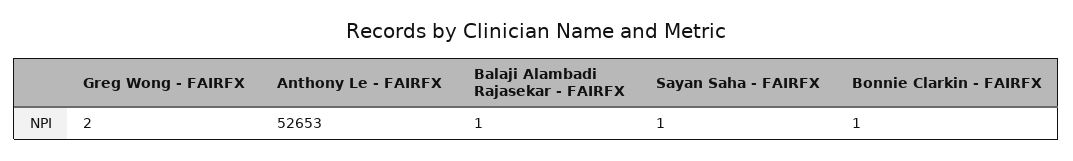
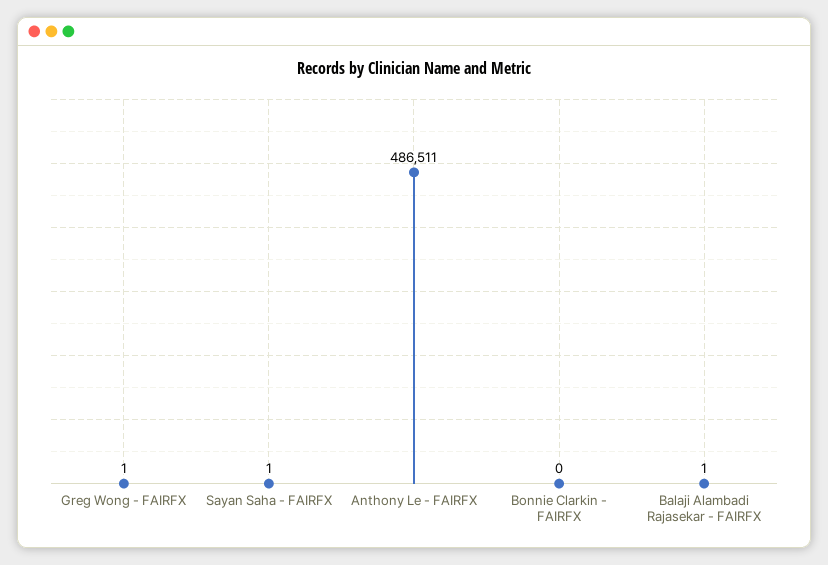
  {
-   "Greg Wong - FAIRFX": 2,
+   "Greg Wong - FAIRFX": 1,
-   "Anthony Le - FAIRFX": 52653,
+   "Anthony Le - FAIRFX": 486511,
    "Balaji Alambadi Rajasekar - FAIRFX": 1,
    "Sayan Saha - FAIRFX": 1,
-   "Bonnie Clarkin - FAIRFX": 1
+   "Bonnie Clarkin - FAIRFX": 0
  }

